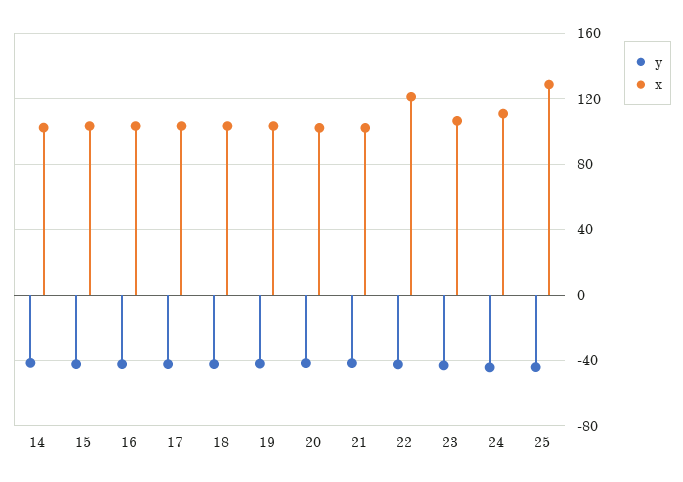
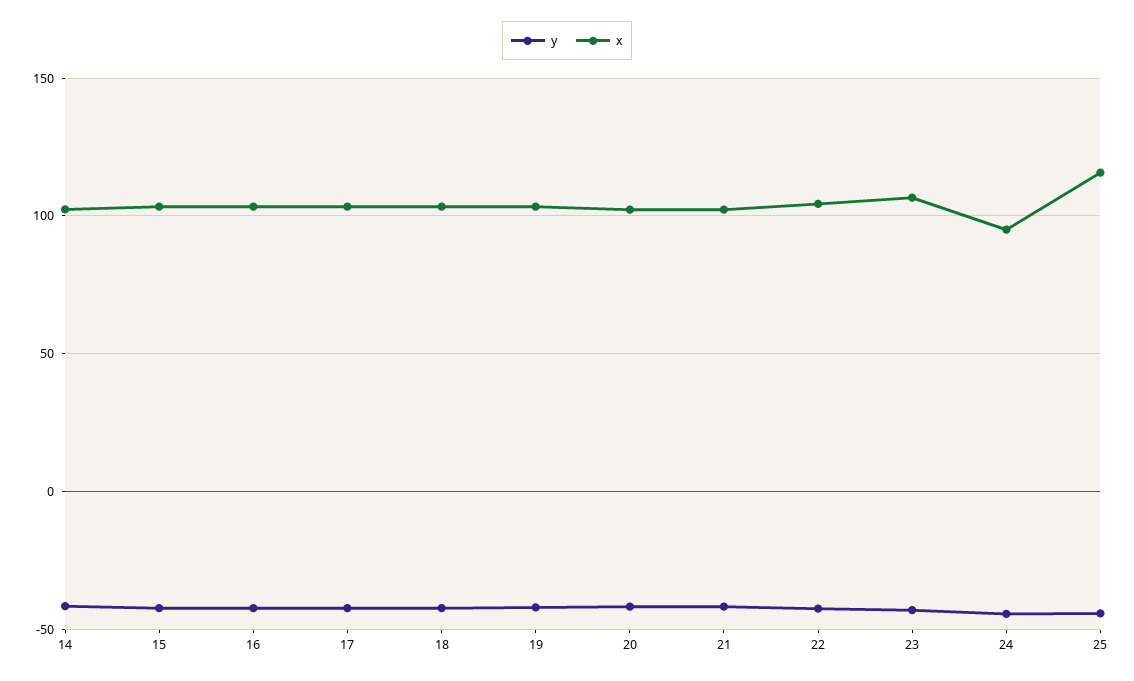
  {
    "y": {
      "14": -40,
      "15": -40,
      "16": -40,
      "17": -40,
      "18": -40,
      "19": -40,
      "20": -40,
      "21": -40,
      "22": -40,
      "23": -45,
      "24": -45,
      "25": -45
    },
    "x": {
      "14": 100,
      "15": 105,
      "16": 105,
      "17": 105,
      "18": 105,
      "19": 105,
      "20": 100,
      "21": 100,
-     "22": 120,
+     "22": 105,
      "23": 105,
-     "24": 110,
+     "24": 95,
-     "25": 130
+     "25": 115
    }
  }

